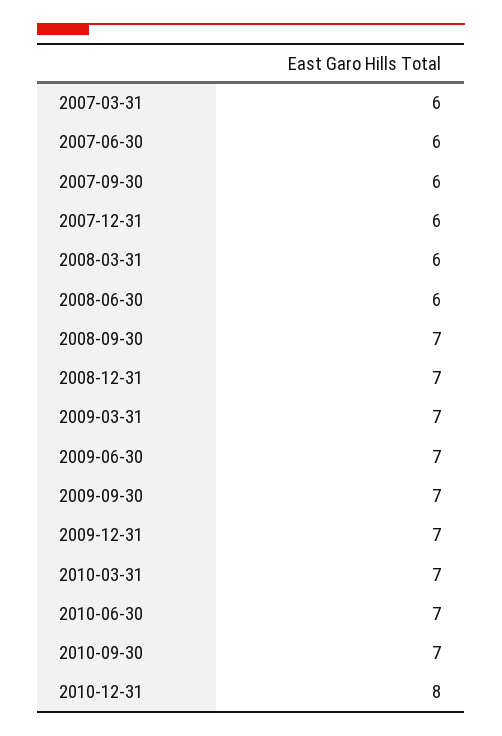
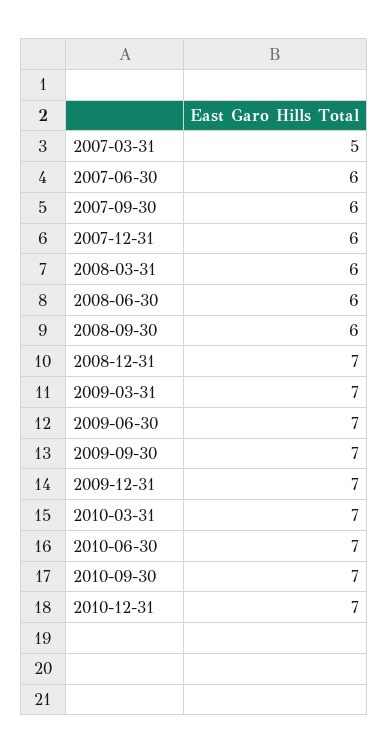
  {
-   "2007-03-31": 6,
+   "2007-03-31": 5,
    "2007-06-30": 6,
    "2007-09-30": 6,
    "2007-12-31": 6,
    "2008-03-31": 6,
    "2008-06-30": 6,
-   "2008-09-30": 7,
+   "2008-09-30": 6,
    "2008-12-31": 7,
    "2009-03-31": 7,
    "2009-06-30": 7,
    "2009-09-30": 7,
    "2009-12-31": 7,
    "2010-03-31": 7,
    "2010-06-30": 7,
    "2010-09-30": 7,
-   "2010-12-31": 8
+   "2010-12-31": 7
  }

